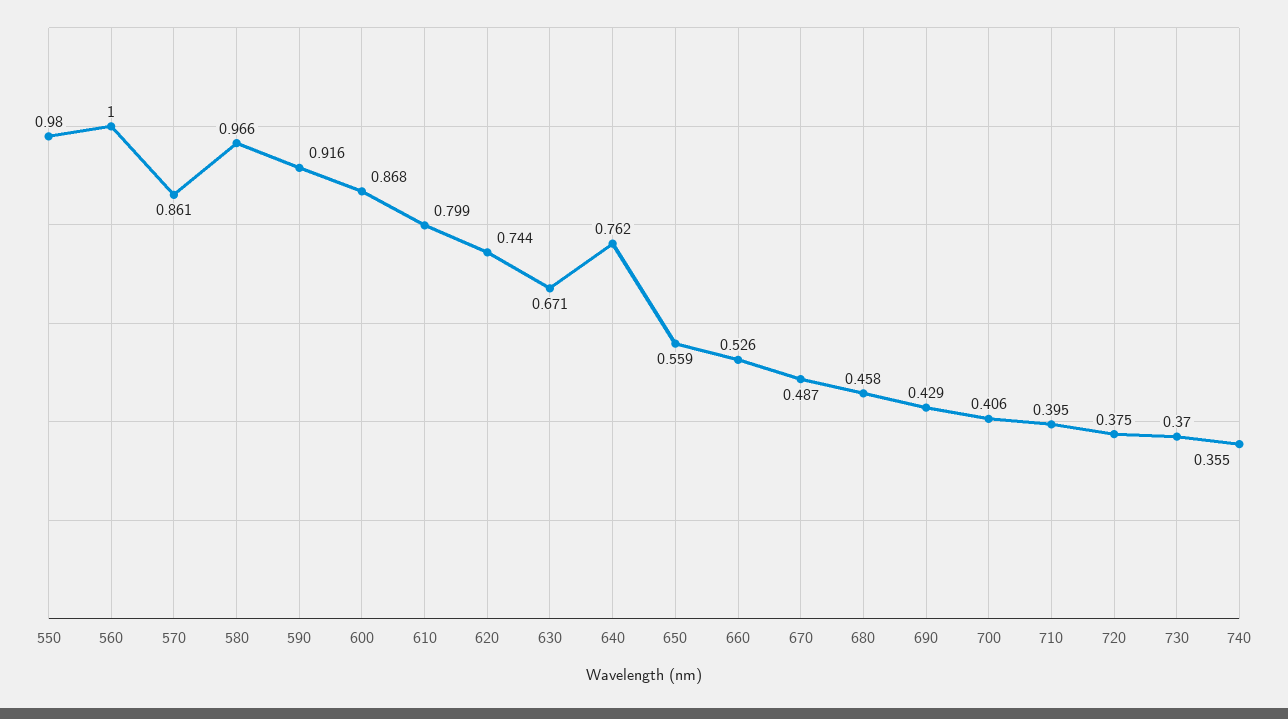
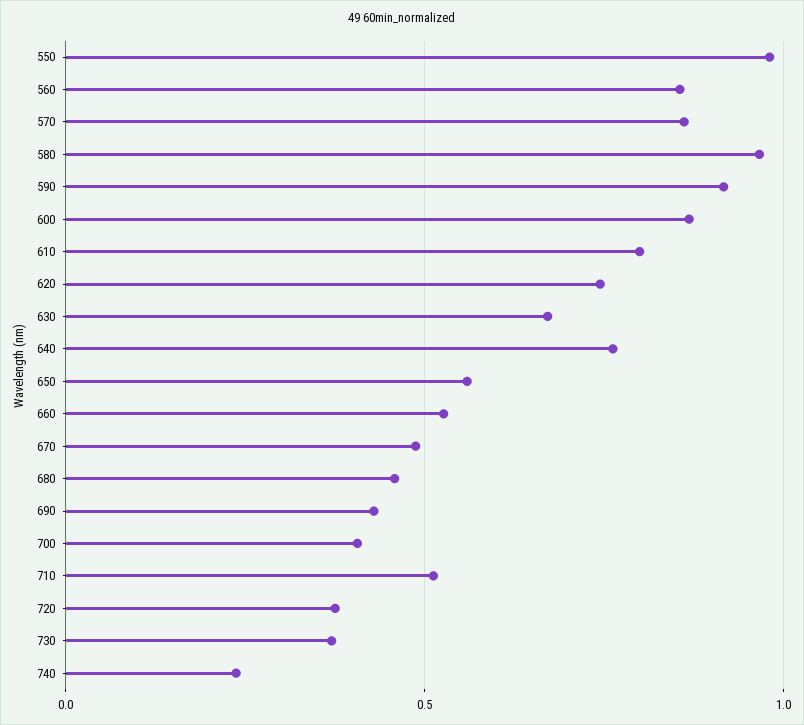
  {
    "550": 0.98,
-   "560": 1,
+   "560": 0.85,
    "570": 0.861,
    "580": 0.966,
    "590": 0.916,
    "600": 0.868,
    "610": 0.799,
    "620": 0.744,
    "630": 0.671,
    "640": 0.762,
    "650": 0.559,
    "660": 0.526,
    "670": 0.487,
    "680": 0.458,
    "690": 0.429,
    "700": 0.406,
-   "710": 0.395,
+   "710": 0.5,
    "720": 0.375,
    "730": 0.37,
-   "740": 0.355
+   "740": 0.25
  }

